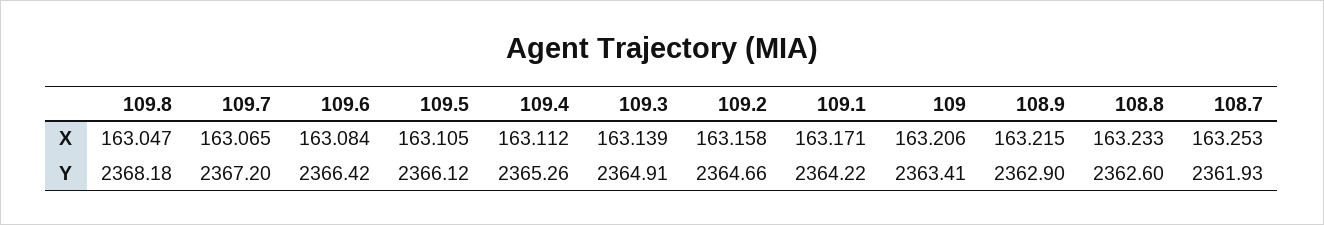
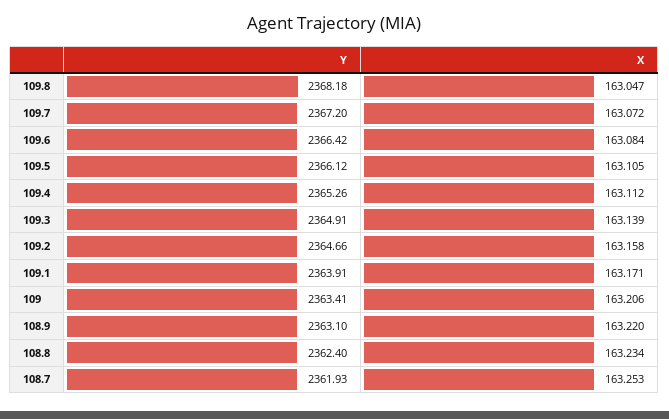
  {
    "109.8": {
      "X": 163.047,
      "Y": 2368.18
    },
    "109.7": {
-     "X": 163.065,
+     "X": 163.072,
      "Y": 2367.2
    },
    "109.6": {
      "X": 163.084,
      "Y": 2366.42
    },
    "109.5": {
      "X": 163.105,
      "Y": 2366.12
    },
    "109.4": {
      "X": 163.112,
      "Y": 2365.26
    },
    "109.3": {
      "X": 163.139,
      "Y": 2364.91
    },
    "109.2": {
      "X": 163.158,
      "Y": 2364.66
    },
    "109.1": {
      "X": 163.171,
-     "Y": 2364.22
+     "Y": 2363.91
    },
    "109": {
      "X": 163.206,
      "Y": 2363.41
    },
    "108.9": {
-     "X": 163.215,
+     "X": 163.22,
-     "Y": 2362.9
+     "Y": 2363.1
    },
    "108.8": {
-     "X": 163.233,
+     "X": 163.234,
-     "Y": 2362.6
+     "Y": 2362.4
    },
    "108.7": {
      "X": 163.253,
      "Y": 2361.93
    }
  }

